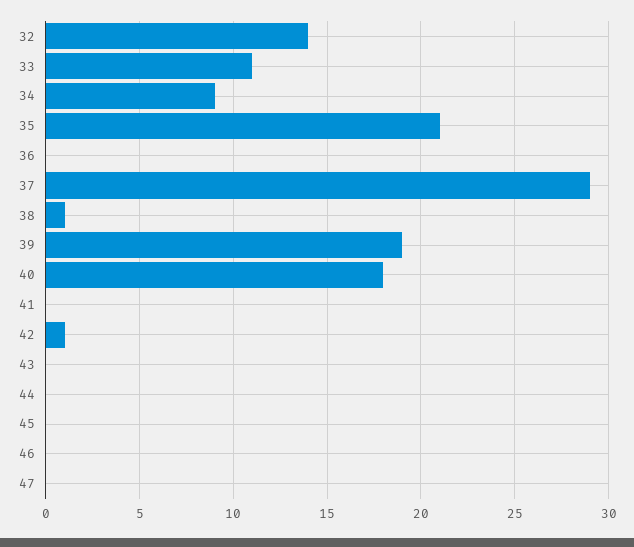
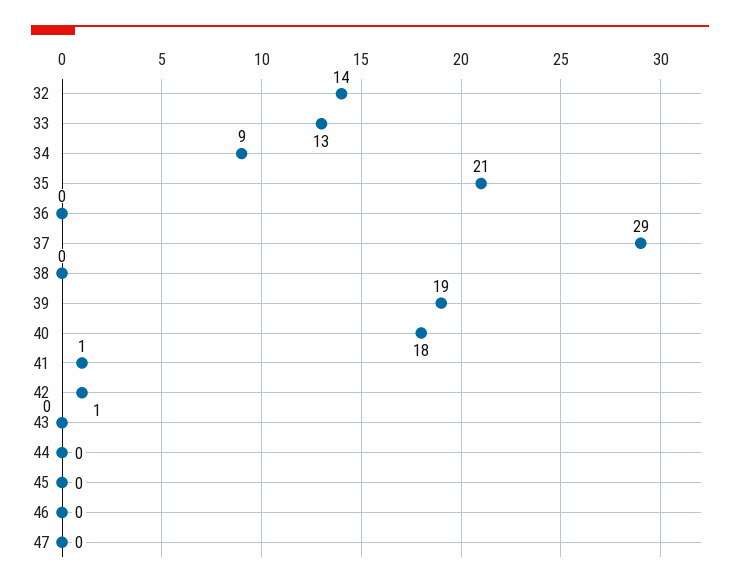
  {
    "32": 14,
-   "33": 11,
+   "33": 13,
    "34": 9,
    "35": 21,
    "36": 0,
    "37": 29,
-   "38": 1,
+   "38": 0,
    "39": 19,
    "40": 18,
-   "41": 0,
+   "41": 1,
    "42": 1,
    "43": 0,
    "44": 0,
    "45": 0,
    "46": 0,
    "47": 0
  }

